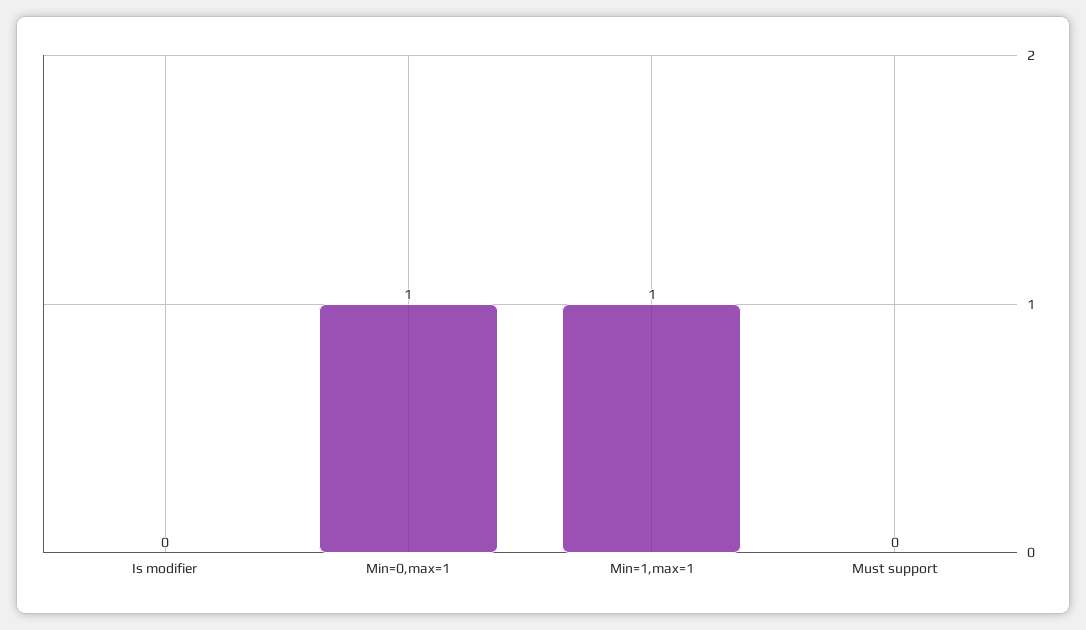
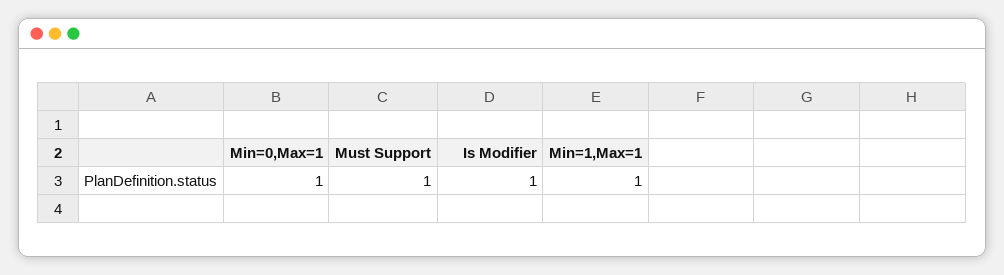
  {
-   "Is modifier": 0,
+   "Is modifier": 1,
    "Min=0,max=1": 1,
    "Min=1,max=1": 1,
-   "Must support": 0
+   "Must support": 1
  }

